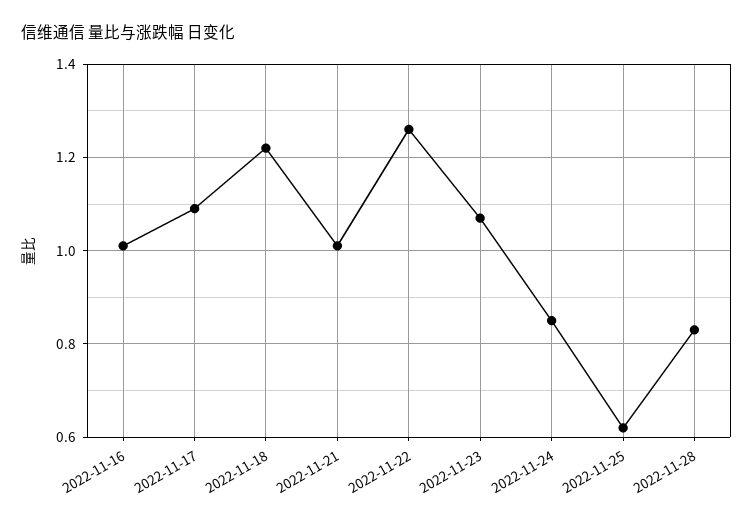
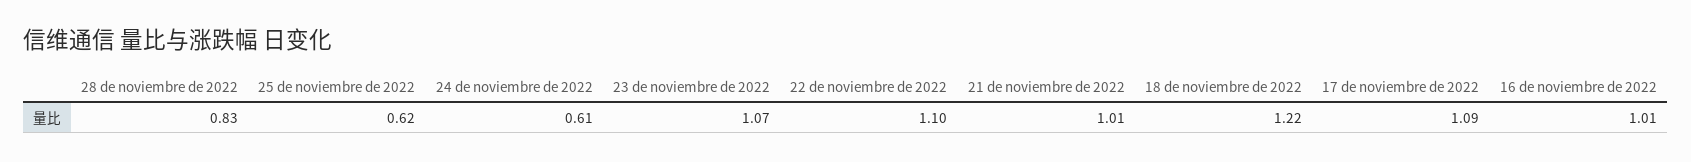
  {
    "2022-11-16": 1.01,
    "2022-11-17": 1.09,
    "2022-11-18": 1.22,
    "2022-11-21": 1.01,
-   "2022-11-22": 1.25,
+   "2022-11-22": 1.1,
    "2022-11-23": 1.07,
-   "2022-11-24": 0.85,
+   "2022-11-24": 0.61,
    "2022-11-25": 0.62,
    "2022-11-28": 0.83
  }

